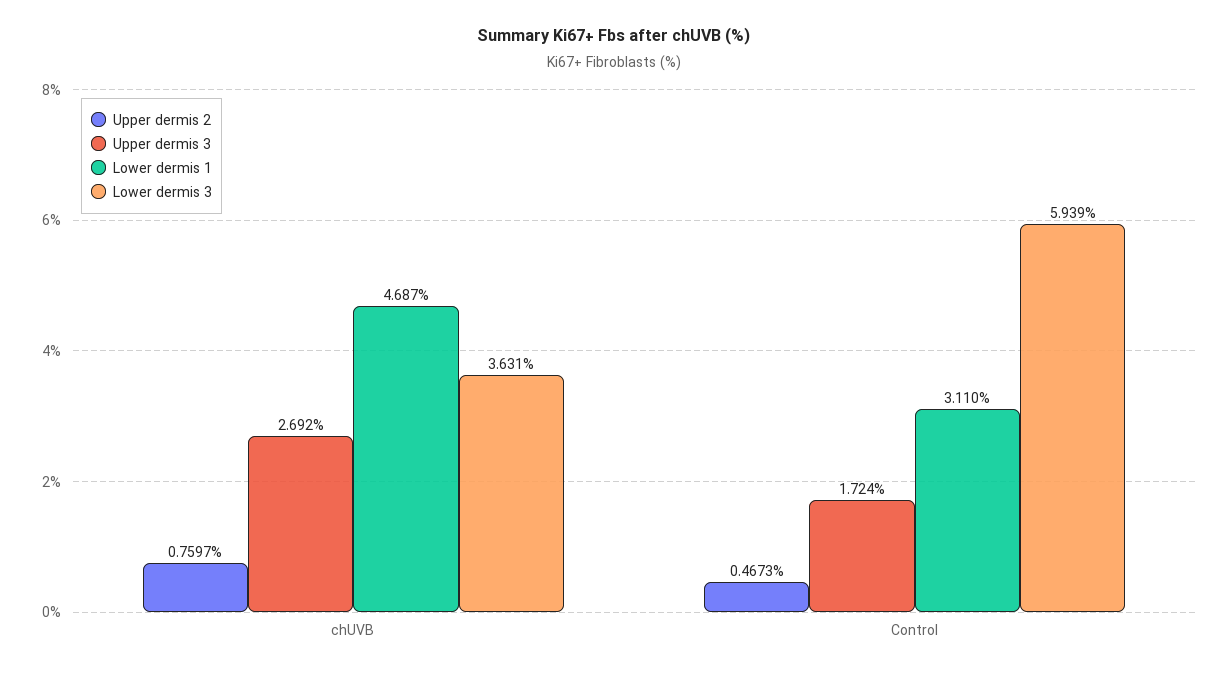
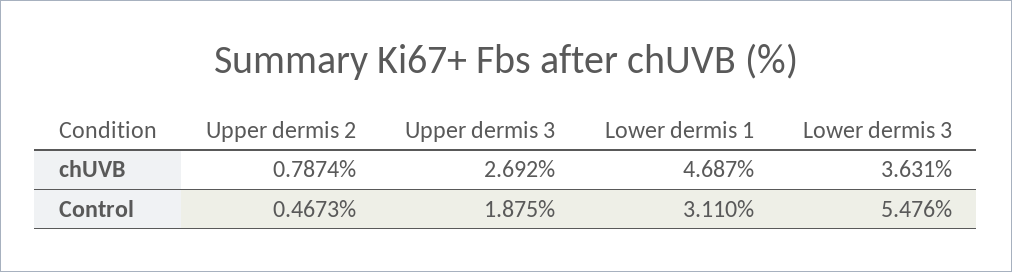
  {
    "Upper dermis 2": {
-     "chUVB": 0.7597,
+     "chUVB": 0.7874,
      "Control": 0.4673
    },
    "Upper dermis 3": {
      "chUVB": 2.692,
-     "Control": 1.724
+     "Control": 1.875
    },
    "Lower dermis 1": {
      "chUVB": 4.687,
      "Control": 3.11
    },
    "Lower dermis 3": {
      "chUVB": 3.631,
-     "Control": 5.939
+     "Control": 5.476
    }
  }

